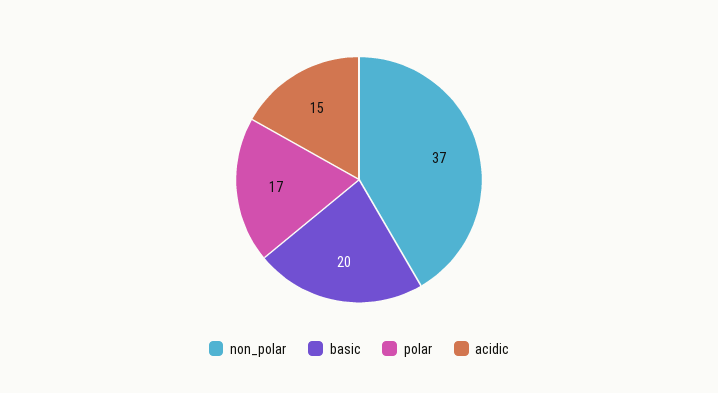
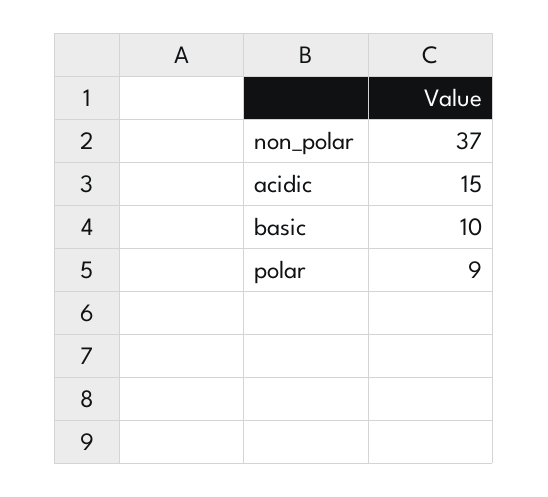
  {
    "non_polar": 37,
-   "basic": 20,
+   "basic": 10,
-   "polar": 17,
+   "polar": 9,
    "acidic": 15
  }

